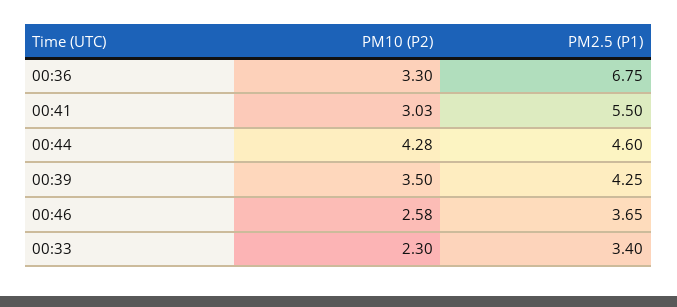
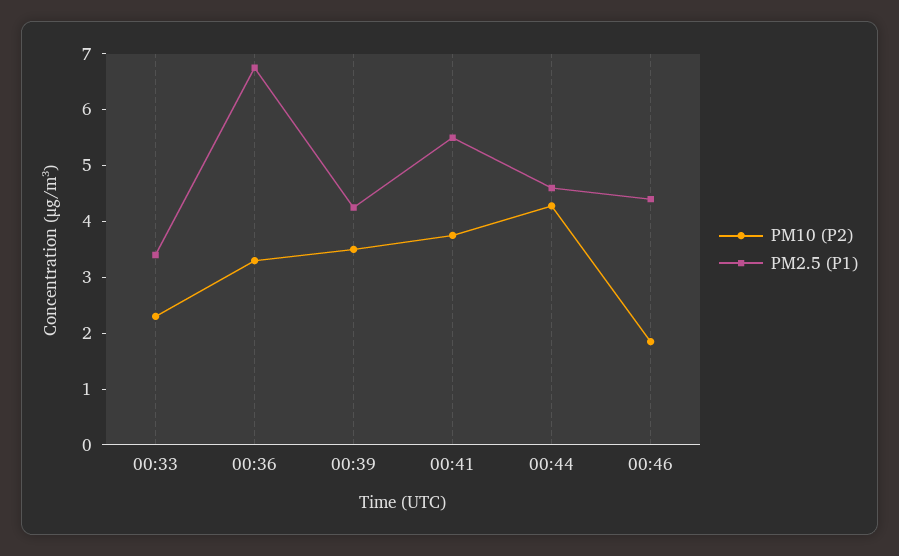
  {
    "PM10 (P2)": {
      "00:36": 3.3,
-     "00:41": 3.03,
+     "00:41": 3.8,
      "00:44": 4.28,
      "00:39": 3.5,
-     "00:46": 2.58,
+     "00:46": 1.8,
      "00:33": 2.3
    },
    "PM2.5 (P1)": {
      "00:36": 6.75,
      "00:41": 5.5,
      "00:44": 4.6,
      "00:39": 4.25,
-     "00:46": 3.65,
+     "00:46": 4.4,
      "00:33": 3.4
    }
  }

